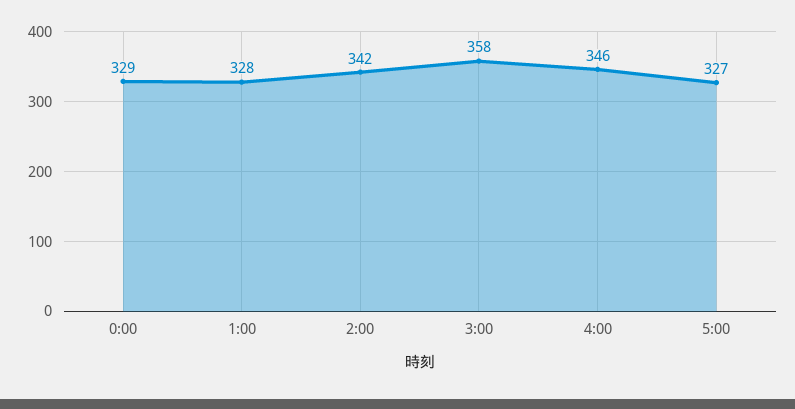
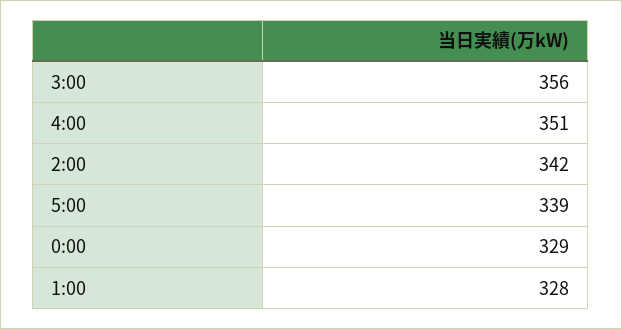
  {
    "0:00": 329,
    "1:00": 328,
    "2:00": 342,
-   "3:00": 358,
+   "3:00": 356,
-   "4:00": 346,
+   "4:00": 351,
-   "5:00": 327
+   "5:00": 339
  }

